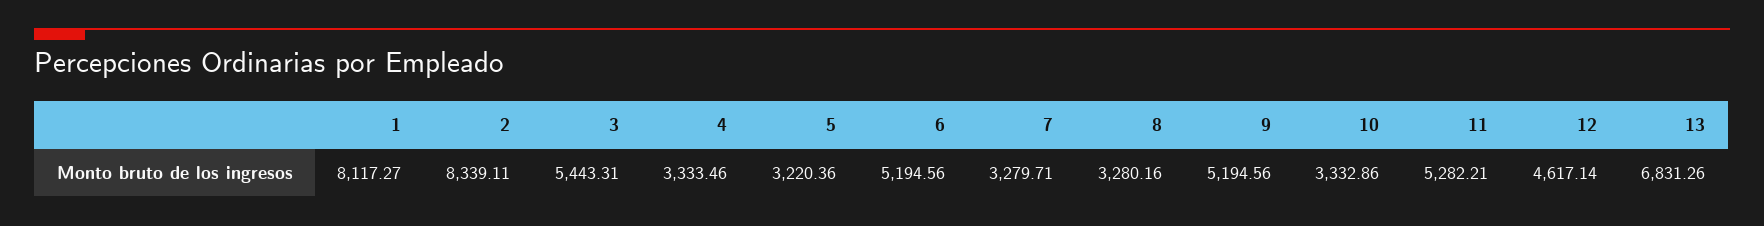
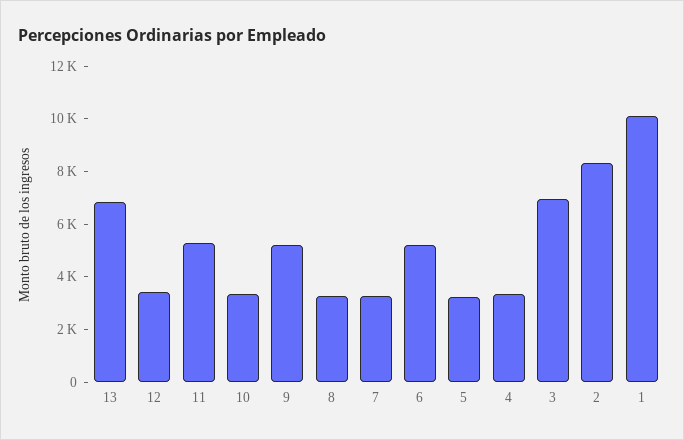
  {
-   "1": 8117.27,
+   "1": 10000,
    "2": 8339.11,
-   "3": 5443.31,
+   "3": 7000,
    "4": 3333.46,
    "5": 3220.36,
    "6": 5194.56,
    "7": 3279.71,
    "8": 3280.16,
    "9": 5194.56,
    "10": 3332.86,
    "11": 5282.21,
-   "12": 4617.14,
+   "12": 3500,
    "13": 6831.26
  }

